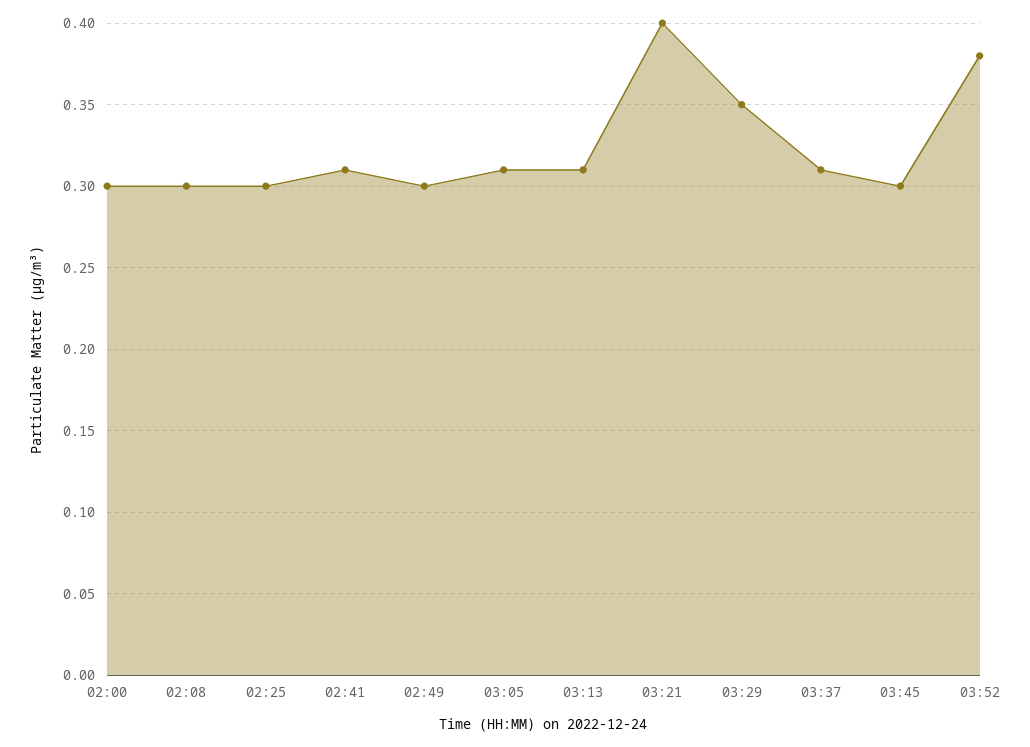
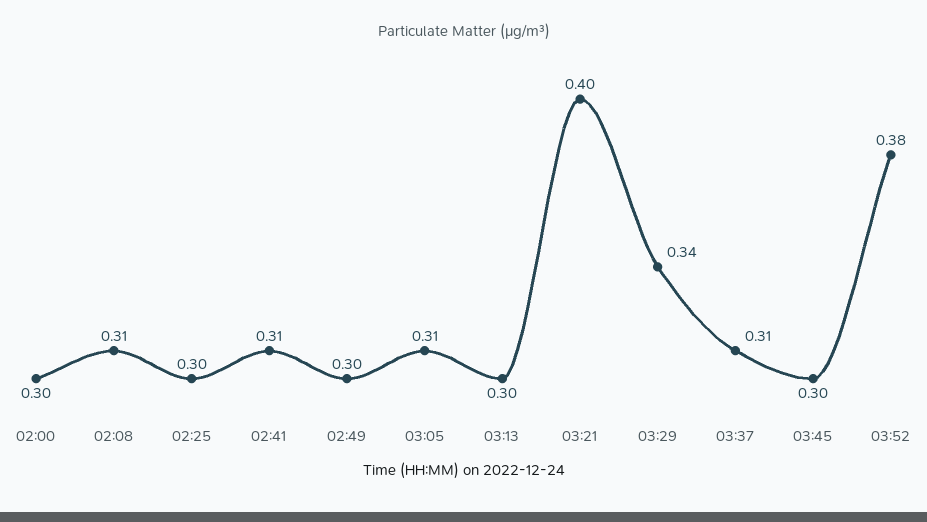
  {
    "02:00": 0.3,
-   "02:08": 0.3,
+   "02:08": 0.31,
    "02:25": 0.3,
    "02:41": 0.31,
    "02:49": 0.3,
    "03:05": 0.31,
-   "03:13": 0.31,
+   "03:13": 0.3,
    "03:21": 0.4,
-   "03:29": 0.35,
+   "03:29": 0.34,
    "03:37": 0.31,
    "03:45": 0.3,
    "03:52": 0.38
  }

